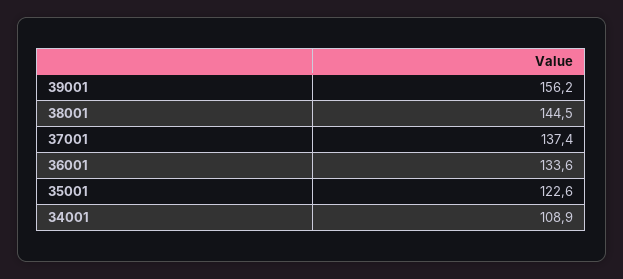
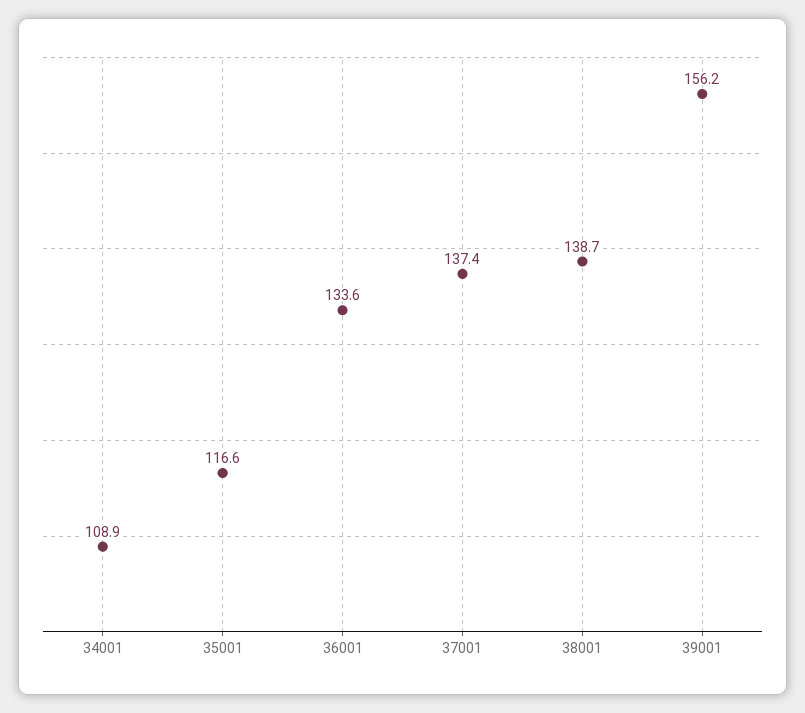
  {
    "39001": 156.2,
-   "38001": 144.5,
+   "38001": 138.7,
    "37001": 137.4,
    "36001": 133.6,
-   "35001": 122.6,
+   "35001": 116.6,
    "34001": 108.9
  }

